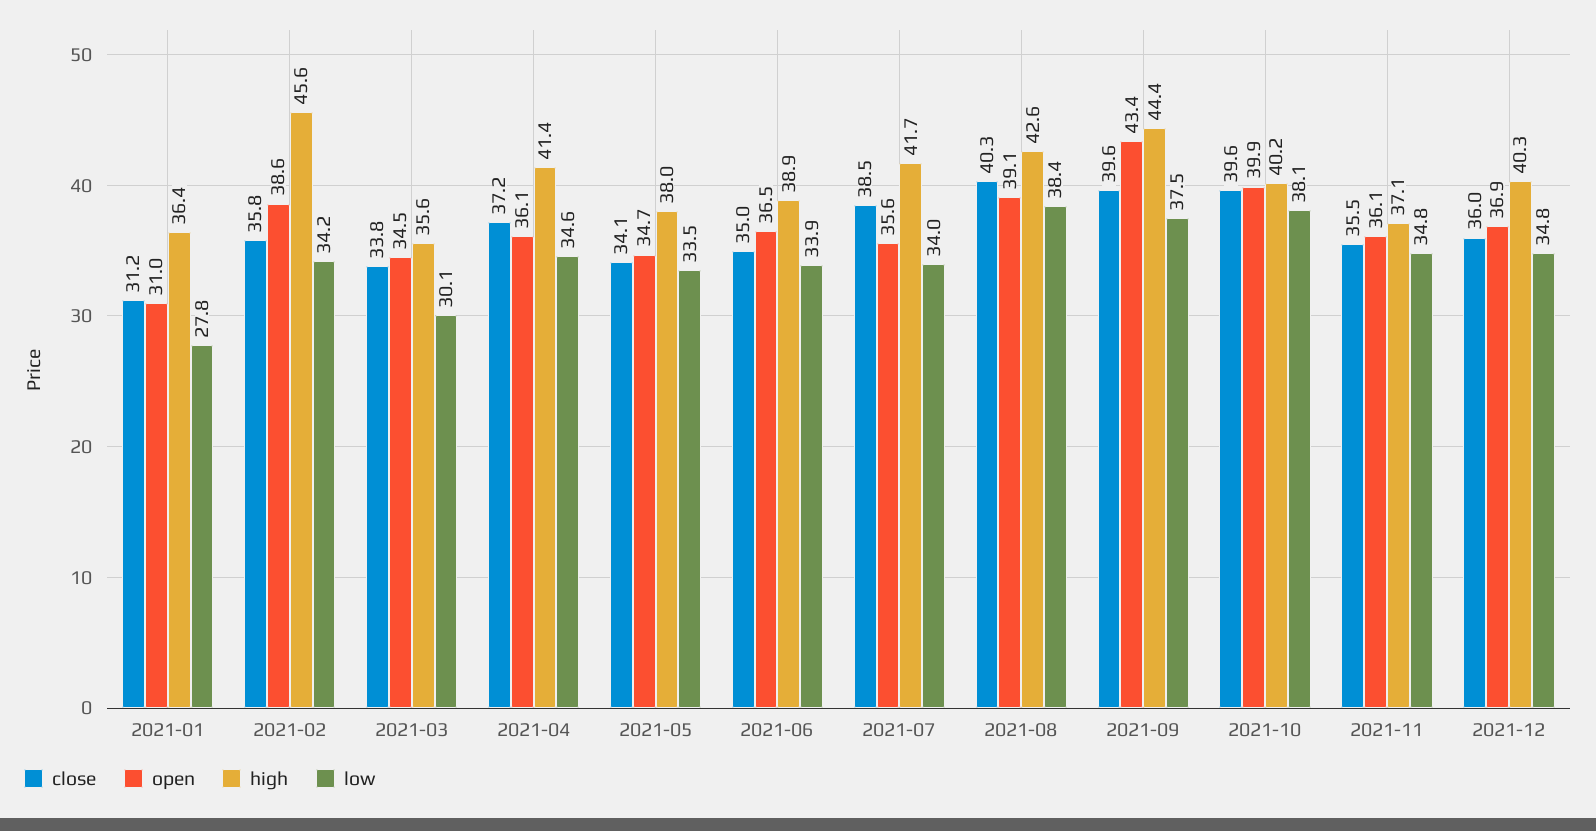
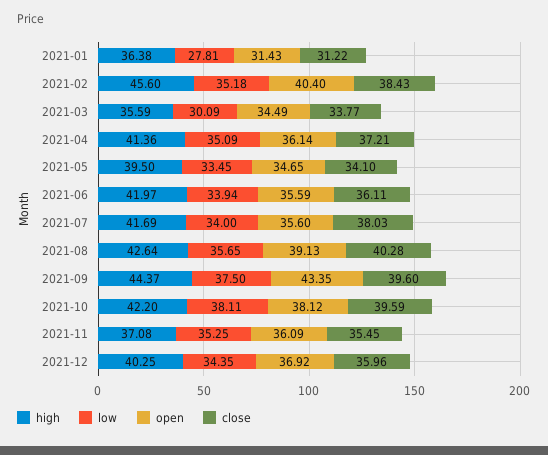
  {
    "close": {
      "2021-01": 31.22,
-     "2021-02": 35.8,
+     "2021-02": 38.43,
      "2021-03": 33.77,
      "2021-04": 37.21,
      "2021-05": 34.1,
-     "2021-06": 35,
+     "2021-06": 36.11,
-     "2021-07": 38.5,
+     "2021-07": 38.03,
      "2021-08": 40.28,
      "2021-09": 39.6,
      "2021-10": 39.59,
      "2021-11": 35.45,
      "2021-12": 35.96
    },
    "open": {
-     "2021-01": 31,
+     "2021-01": 31.43,
-     "2021-02": 38.6,
+     "2021-02": 40.4,
      "2021-03": 34.49,
      "2021-04": 36.14,
      "2021-05": 34.65,
-     "2021-06": 36.5,
+     "2021-06": 35.59,
      "2021-07": 35.6,
      "2021-08": 39.13,
      "2021-09": 43.35,
-     "2021-10": 39.9,
+     "2021-10": 38.12,
      "2021-11": 36.09,
      "2021-12": 36.92
    },
    "high": {
      "2021-01": 36.38,
      "2021-02": 45.6,
      "2021-03": 35.59,
      "2021-04": 41.36,
-     "2021-05": 38,
+     "2021-05": 39.5,
-     "2021-06": 38.9,
+     "2021-06": 41.97,
      "2021-07": 41.69,
      "2021-08": 42.64,
      "2021-09": 44.37,
-     "2021-10": 40.2,
+     "2021-10": 42.2,
      "2021-11": 37.08,
      "2021-12": 40.25
    },
    "low": {
      "2021-01": 27.81,
-     "2021-02": 34.2,
+     "2021-02": 35.18,
      "2021-03": 30.09,
-     "2021-04": 34.6,
+     "2021-04": 35.09,
      "2021-05": 33.45,
      "2021-06": 33.94,
      "2021-07": 34,
-     "2021-08": 38.4,
+     "2021-08": 35.65,
      "2021-09": 37.5,
      "2021-10": 38.11,
-     "2021-11": 34.8,
+     "2021-11": 35.25,
-     "2021-12": 34.8
+     "2021-12": 34.35
    }
  }

